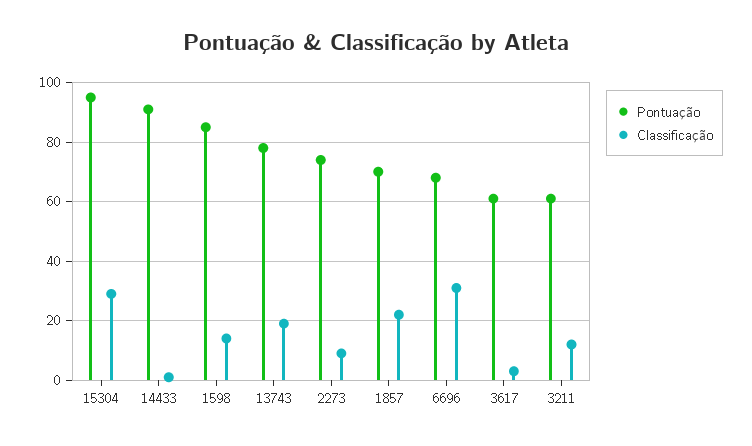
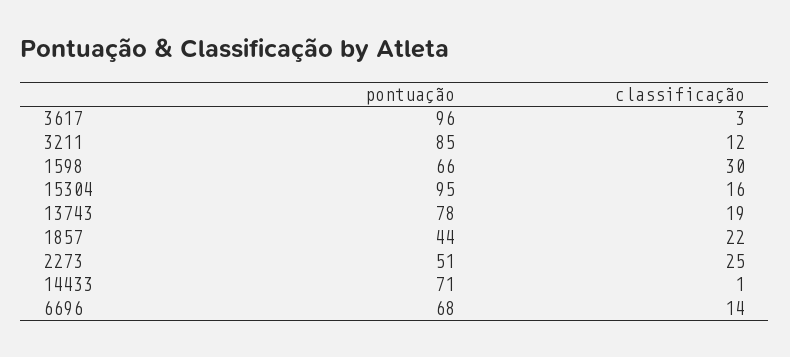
  {
    "Pontuação": {
      "15304": 95,
-     "14433": 90,
+     "14433": 71,
-     "1598": 85,
+     "1598": 66,
      "13743": 78,
-     "2273": 75,
+     "2273": 51,
-     "1857": 70,
+     "1857": 44,
      "6696": 68,
-     "3617": 60,
+     "3617": 96,
-     "3211": 60
+     "3211": 85
    },
    "Classificação": {
-     "15304": 30,
+     "15304": 16,
      "14433": 1,
-     "1598": 15,
+     "1598": 30,
      "13743": 19,
-     "2273": 10,
+     "2273": 25,
      "1857": 22,
-     "6696": 30,
+     "6696": 14,
      "3617": 3,
      "3211": 12
    }
  }

